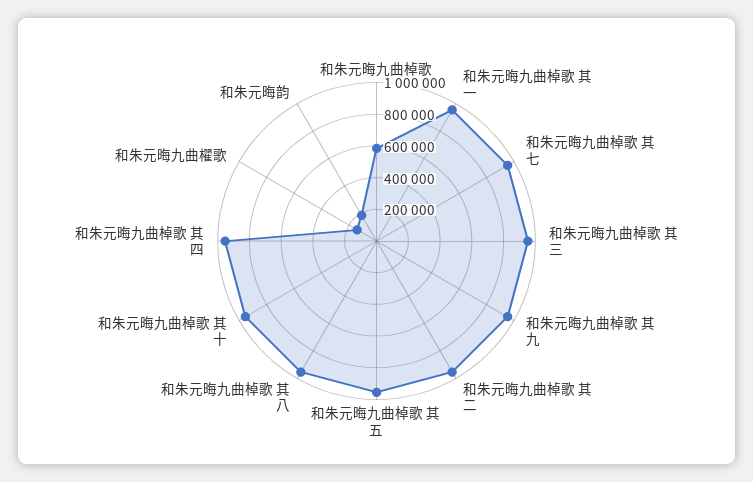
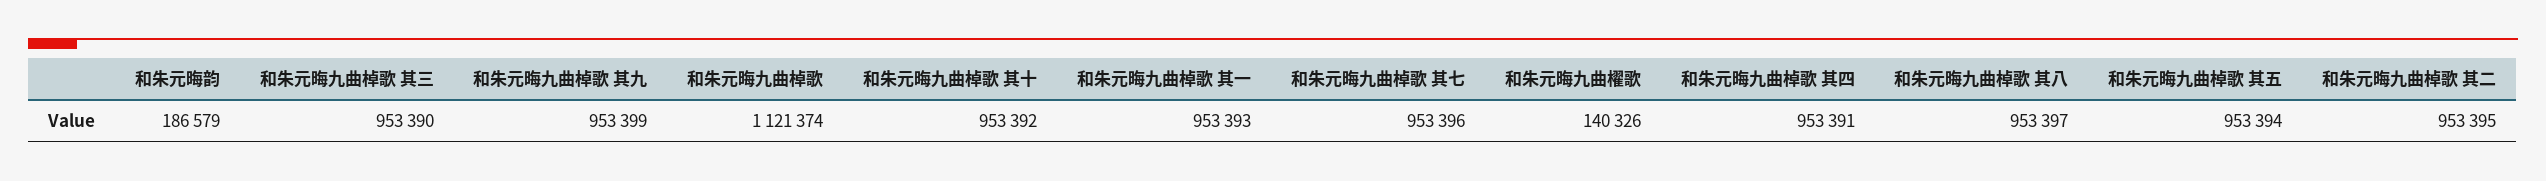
  {
-   "和朱元晦九曲棹歌": 600000,
+   "和朱元晦九曲棹歌": 1121374,
    "和朱元晦九曲棹歌 其一": 953393,
    "和朱元晦九曲棹歌 其七": 953396,
    "和朱元晦九曲棹歌 其三": 953390,
    "和朱元晦九曲棹歌 其九": 953399,
    "和朱元晦九曲棹歌 其二": 953395,
    "和朱元晦九曲棹歌 其五": 953394,
    "和朱元晦九曲棹歌 其八": 953397,
    "和朱元晦九曲棹歌 其十": 953392,
    "和朱元晦九曲棹歌 其四": 953391,
    "和朱元晦九曲櫂歌": 140326,
    "和朱元晦韵": 186579
  }

